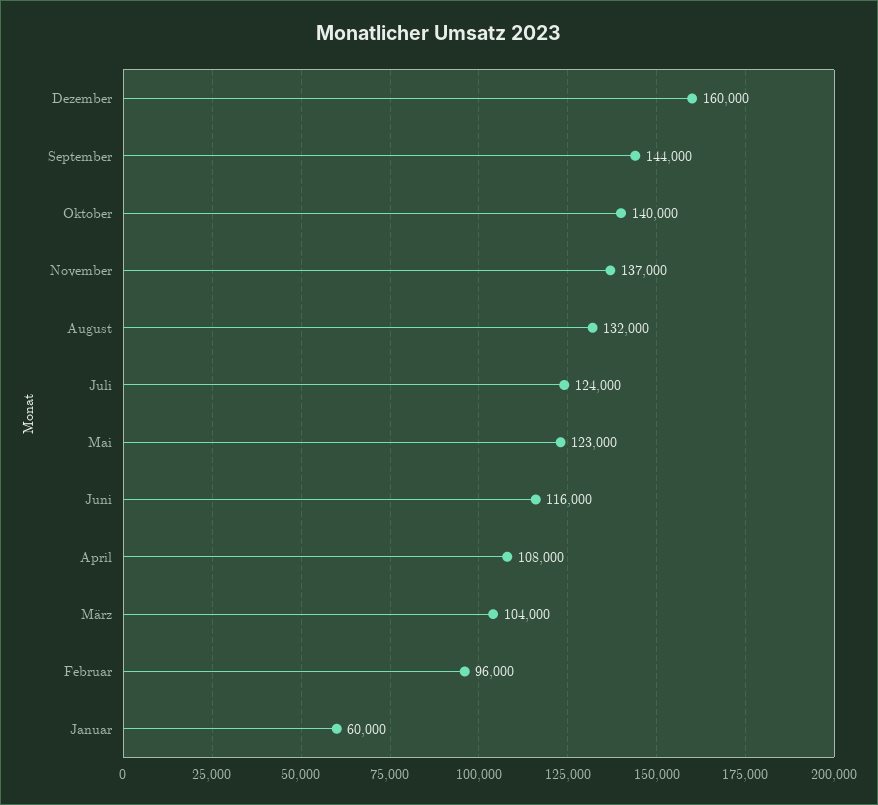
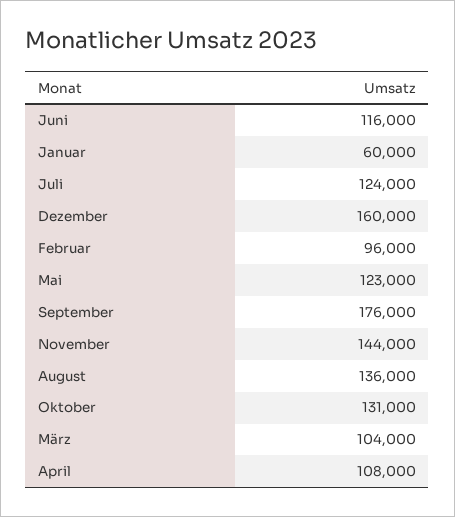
  {
    "Dezember": 160000,
-   "September": 144000,
+   "September": 176000,
-   "Oktober": 140000,
+   "Oktober": 131000,
-   "November": 137000,
+   "November": 144000,
-   "August": 132000,
+   "August": 136000,
    "Juli": 124000,
    "Mai": 123000,
    "Juni": 116000,
    "April": 108000,
    "März": 104000,
    "Februar": 96000,
    "Januar": 60000
  }

